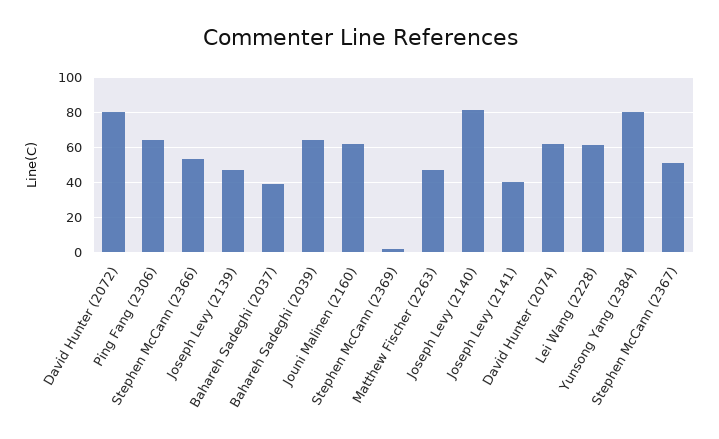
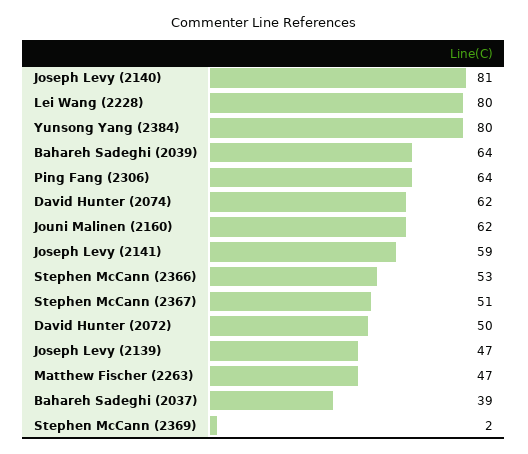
  {
-   "David Hunter (2072)": 80,
+   "David Hunter (2072)": 50,
    "Ping Fang (2306)": 64,
    "Stephen McCann (2366)": 53,
    "Joseph Levy (2139)": 47,
    "Bahareh Sadeghi (2037)": 39,
    "Bahareh Sadeghi (2039)": 64,
    "Jouni Malinen (2160)": 62,
    "Stephen McCann (2369)": 2,
    "Matthew Fischer (2263)": 47,
    "Joseph Levy (2140)": 81,
-   "Joseph Levy (2141)": 40,
+   "Joseph Levy (2141)": 59,
    "David Hunter (2074)": 62,
-   "Lei Wang (2228)": 60,
+   "Lei Wang (2228)": 80,
    "Yunsong Yang (2384)": 80,
    "Stephen McCann (2367)": 51
  }

